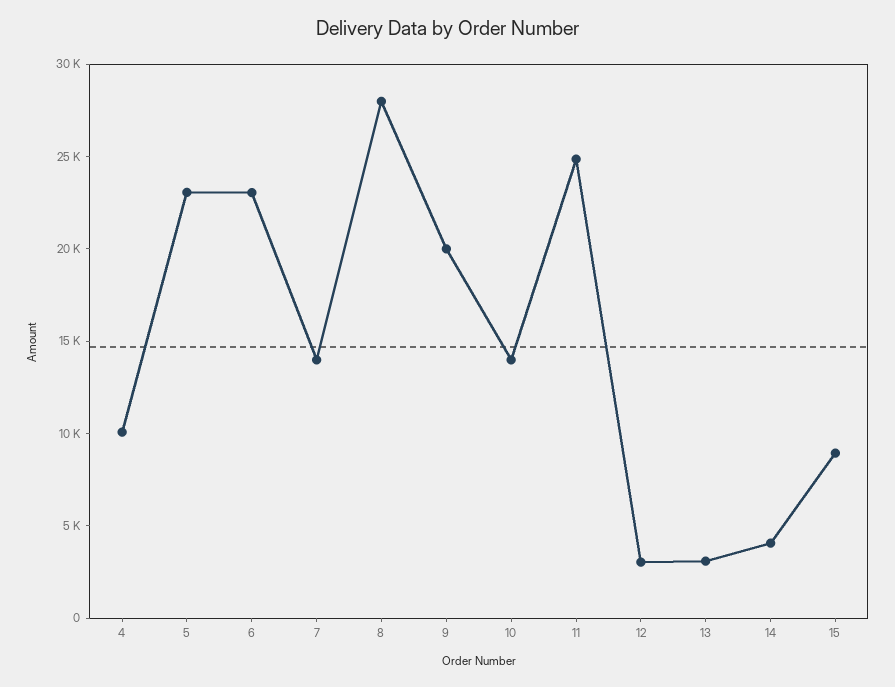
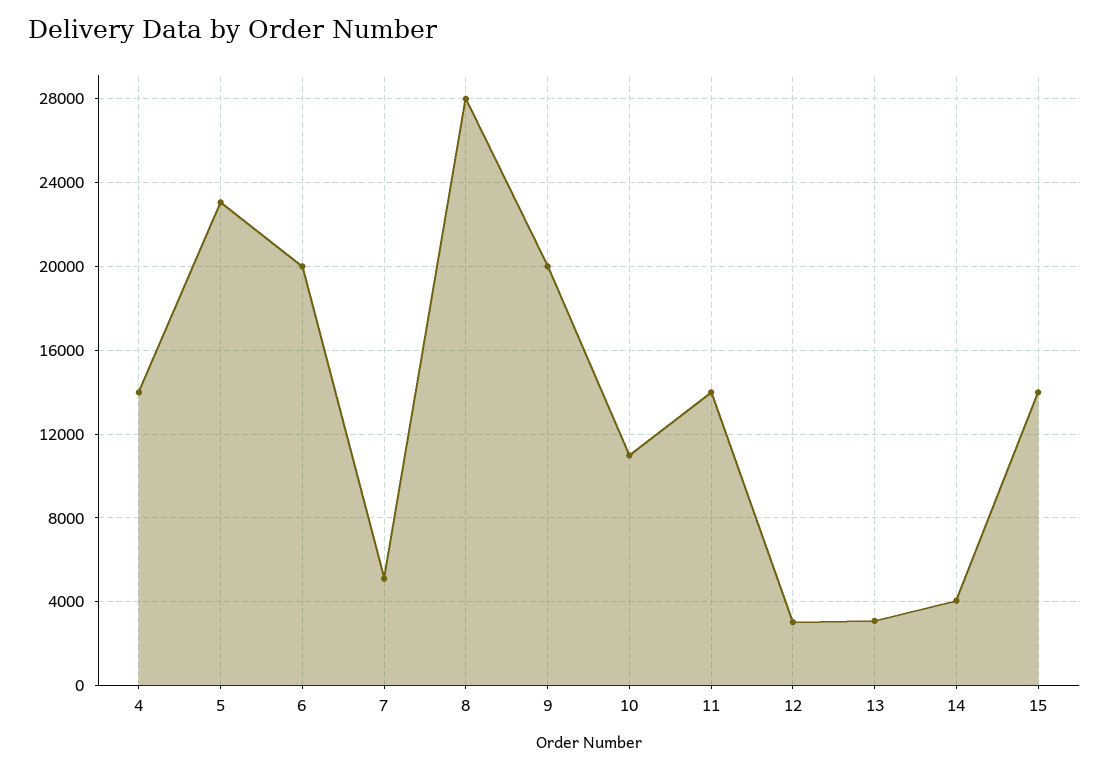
  {
-   "4": 10000,
+   "4": 14000,
    "5": 23000,
-   "6": 23000,
+   "6": 20000,
-   "7": 14000,
+   "7": 5000,
    "8": 28000,
    "9": 20000,
-   "10": 14000,
+   "10": 11000,
-   "11": 25000,
+   "11": 14000,
    "12": 3000,
    "13": 3000,
    "14": 4000,
-   "15": 9000
+   "15": 14000
  }

